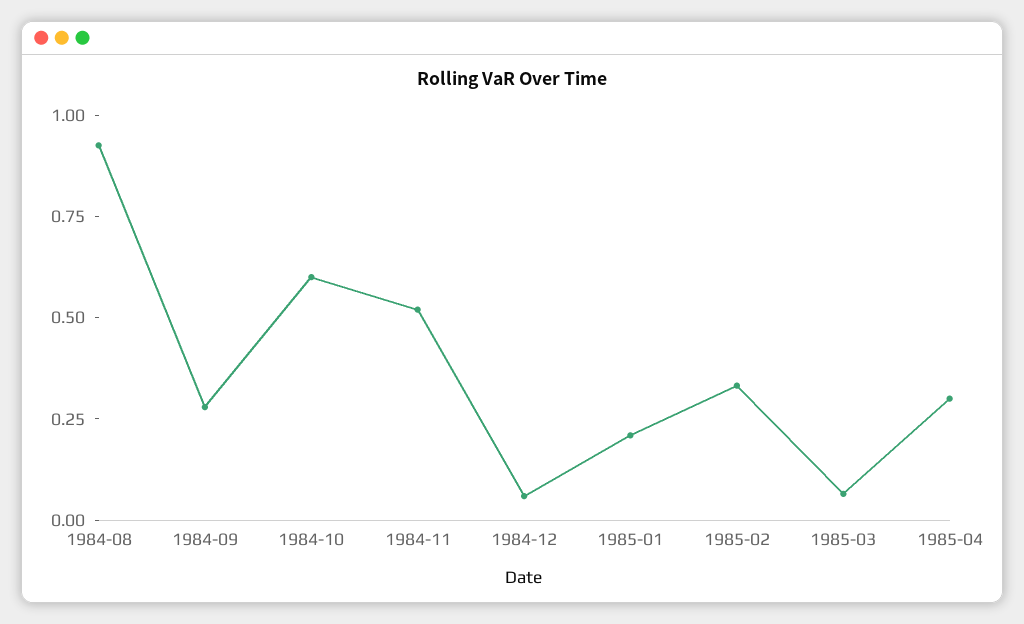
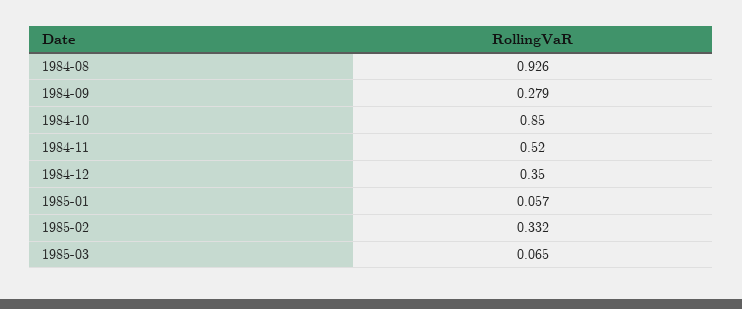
  {
    "1984-08": 0.926,
    "1984-09": 0.279,
-   "1984-10": 0.6,
+   "1984-10": 0.85,
    "1984-11": 0.52,
-   "1984-12": 0.05,
+   "1984-12": 0.35,
-   "1985-01": 0.2,
+   "1985-01": 0.057,
    "1985-02": 0.332,
-   "1985-03": 0.065,
+   "1985-03": 0.065
-   "1985-04": 0.3
  }

